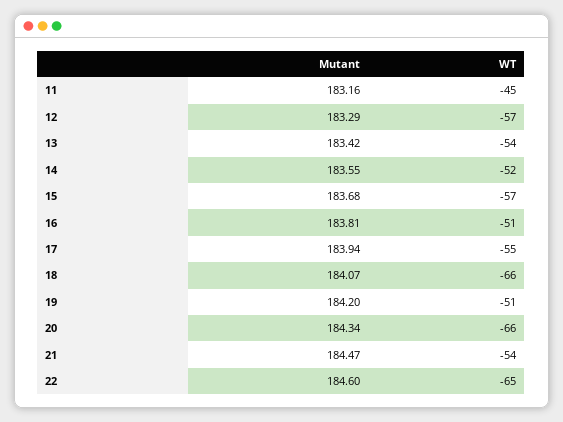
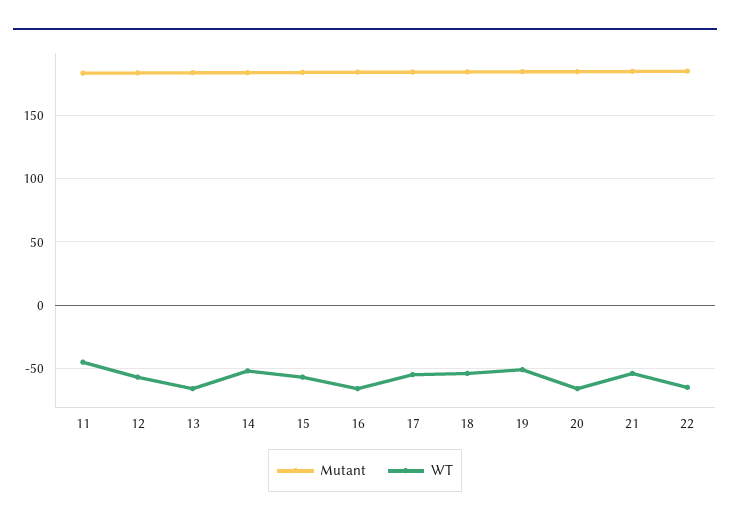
  {
    "Mutant": {
      "11": 183.16,
      "12": 183.29,
      "13": 183.42,
      "14": 183.55,
      "15": 183.68,
      "16": 183.81,
      "17": 183.94,
      "18": 184.07,
      "19": 184.2,
      "20": 184.34,
      "21": 184.47,
      "22": 184.6
    },
    "WT": {
      "11": -45,
      "12": -57,
-     "13": -54,
+     "13": -65,
      "14": -52,
      "15": -57,
-     "16": -51,
+     "16": -65,
      "17": -55,
-     "18": -66,
+     "18": -55,
      "19": -51,
      "20": -66,
      "21": -54,
      "22": -65
    }
  }

